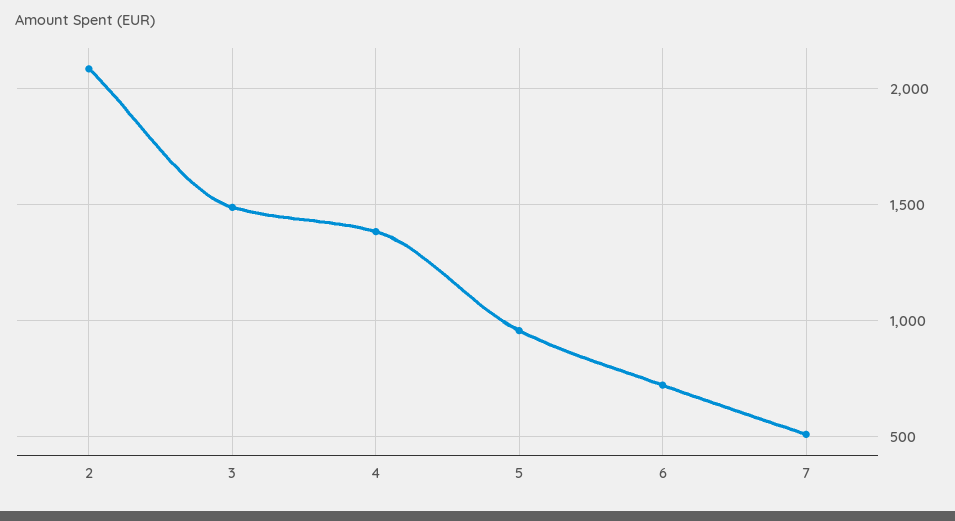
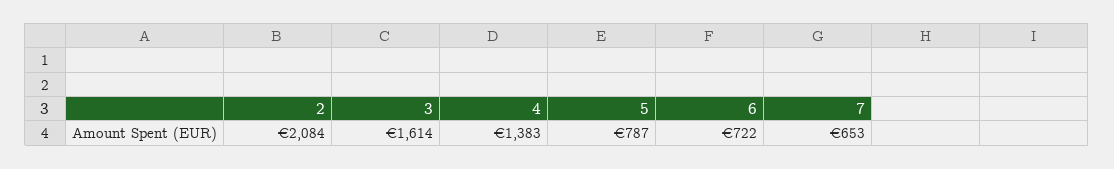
  {
    "2": 2084,
-   "3": 1500,
+   "3": 1614,
    "4": 1383,
-   "5": 950,
+   "5": 787,
    "6": 722,
-   "7": 500
+   "7": 653
  }

